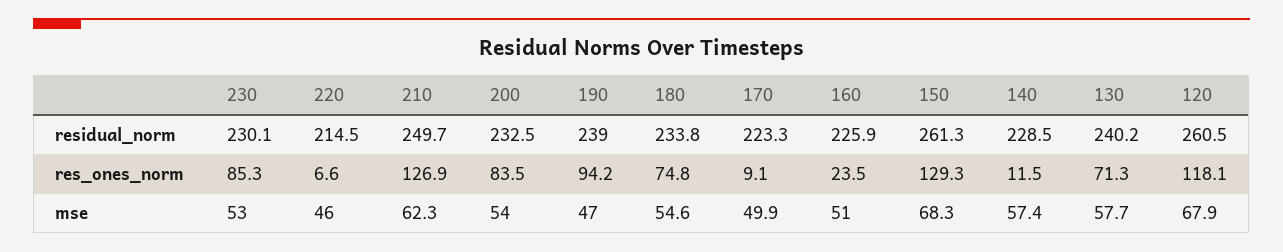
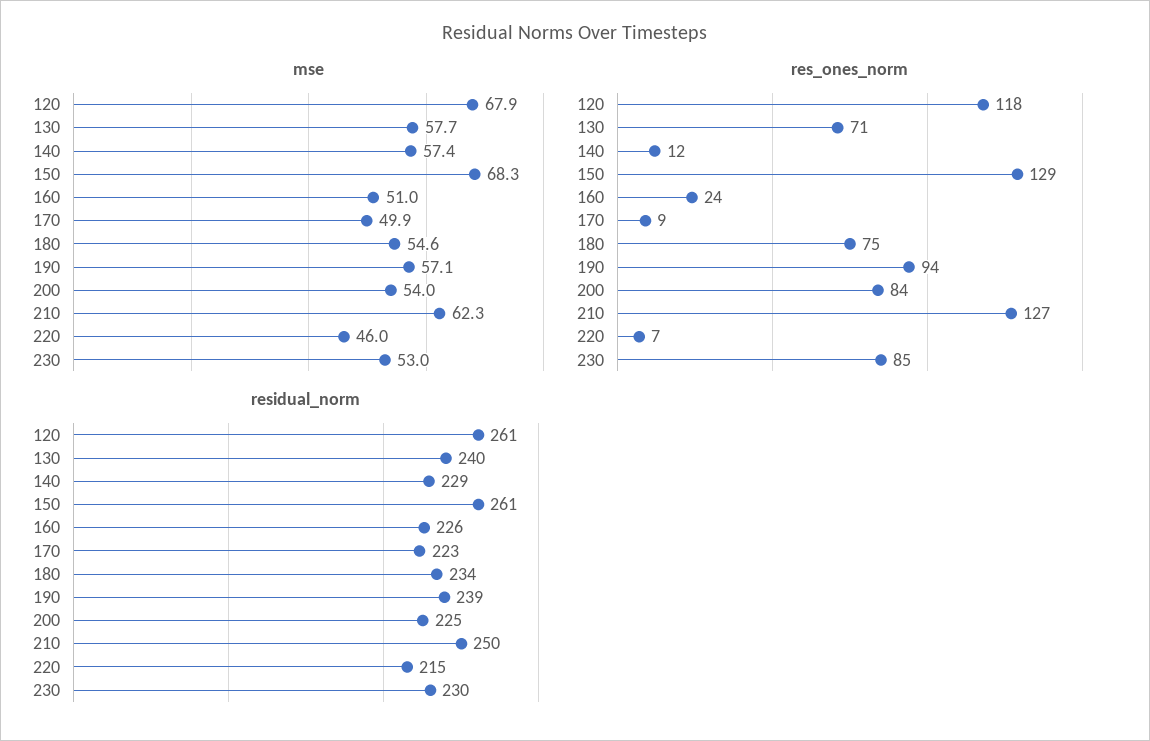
  {
    "residual_norm": {
      "230": 230.1,
      "220": 214.5,
      "210": 249.7,
-     "200": 232.5,
+     "200": 225,
      "190": 239,
      "180": 233.8,
      "170": 223.3,
      "160": 225.9,
      "150": 261.3,
      "140": 228.5,
      "130": 240.2,
      "120": 260.5
    },
    "res_ones_norm": {
      "230": 85.3,
      "220": 6.6,
      "210": 126.9,
      "200": 83.5,
      "190": 94.2,
      "180": 74.8,
      "170": 9.1,
      "160": 23.5,
      "150": 129.3,
      "140": 11.5,
      "130": 71.3,
      "120": 118.1
    },
    "mse": {
      "230": 53,
      "220": 46,
      "210": 62.3,
      "200": 54,
-     "190": 47,
+     "190": 57.1,
      "180": 54.6,
      "170": 49.9,
      "160": 51,
      "150": 68.3,
      "140": 57.4,
      "130": 57.7,
      "120": 67.9
    }
  }

